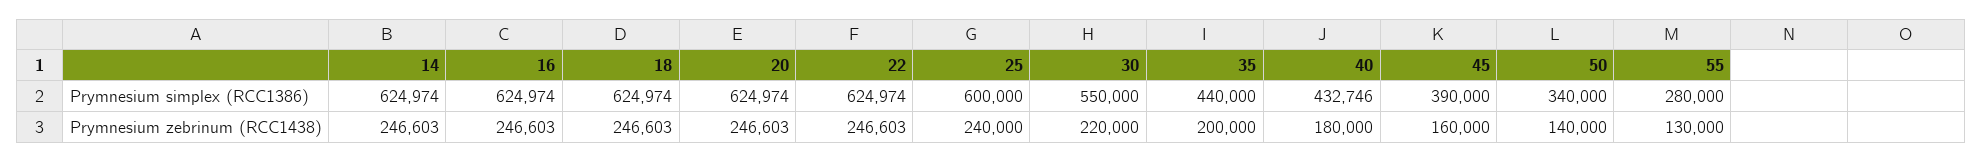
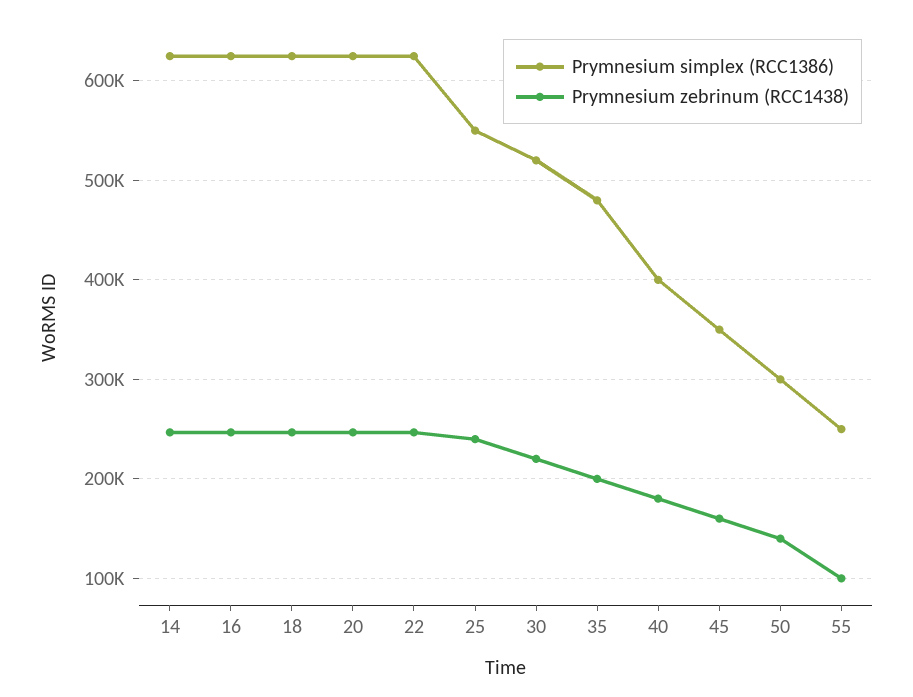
  {
    "Prymnesium simplex (RCC1386)": {
      "14": 624974,
      "16": 624974,
      "18": 624974,
      "20": 624974,
      "22": 624974,
-     "25": 600000,
+     "25": 550000,
-     "30": 550000,
+     "30": 520000,
-     "35": 440000,
+     "35": 480000,
-     "40": 432746,
+     "40": 400000,
-     "45": 390000,
+     "45": 350000,
-     "50": 340000,
+     "50": 300000,
-     "55": 280000
+     "55": 250000
    },
    "Prymnesium zebrinum (RCC1438)": {
      "14": 246603,
      "16": 246603,
      "18": 246603,
      "20": 246603,
      "22": 246603,
      "25": 240000,
      "30": 220000,
      "35": 200000,
      "40": 180000,
      "45": 160000,
      "50": 140000,
-     "55": 130000
+     "55": 100000
    }
  }

